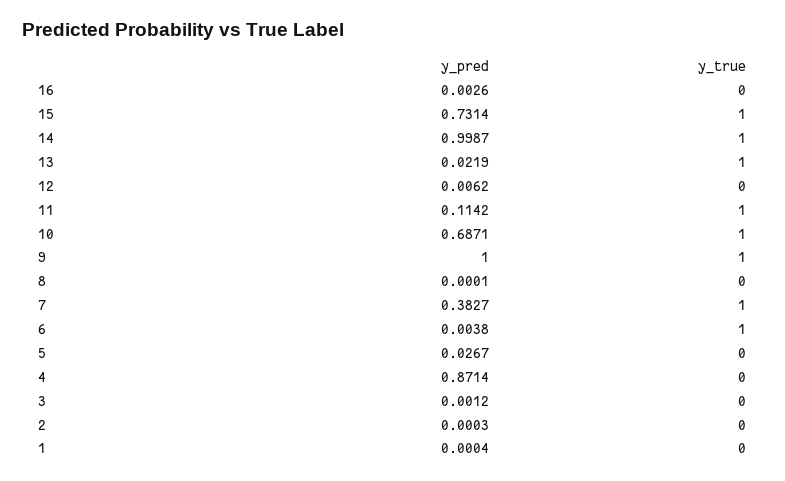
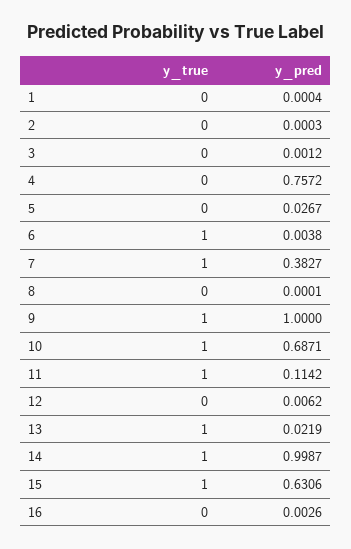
  {
    "y_pred": {
      "16": 0.0026,
-     "15": 0.7314,
+     "15": 0.6306,
      "14": 0.9987,
      "13": 0.0219,
      "12": 0.0062,
      "11": 0.1142,
      "10": 0.6871,
      "9": 1,
      "8": 0.0001,
      "7": 0.3827,
      "6": 0.0038,
      "5": 0.0267,
-     "4": 0.8714,
+     "4": 0.7572,
      "3": 0.0012,
      "2": 0.0003,
      "1": 0.0004
    },
    "y_true": {
      "16": 0,
      "15": 1,
      "14": 1,
      "13": 1,
      "12": 0,
      "11": 1,
      "10": 1,
      "9": 1,
      "8": 0,
      "7": 1,
      "6": 1,
      "5": 0,
      "4": 0,
      "3": 0,
      "2": 0,
      "1": 0
    }
  }

